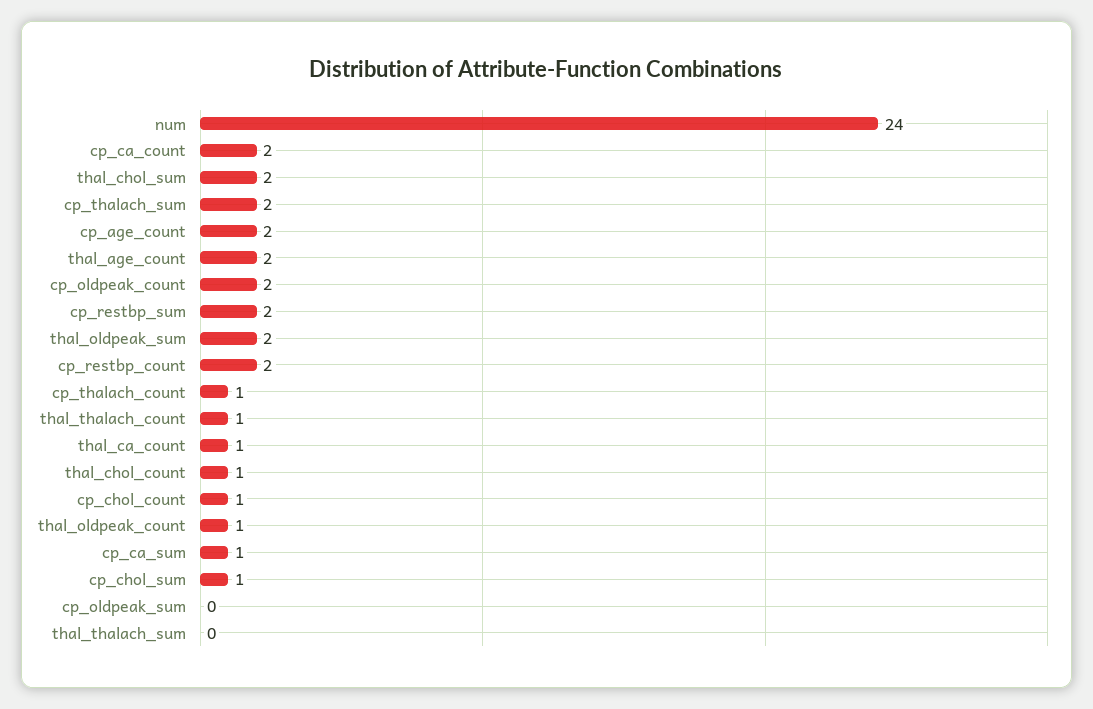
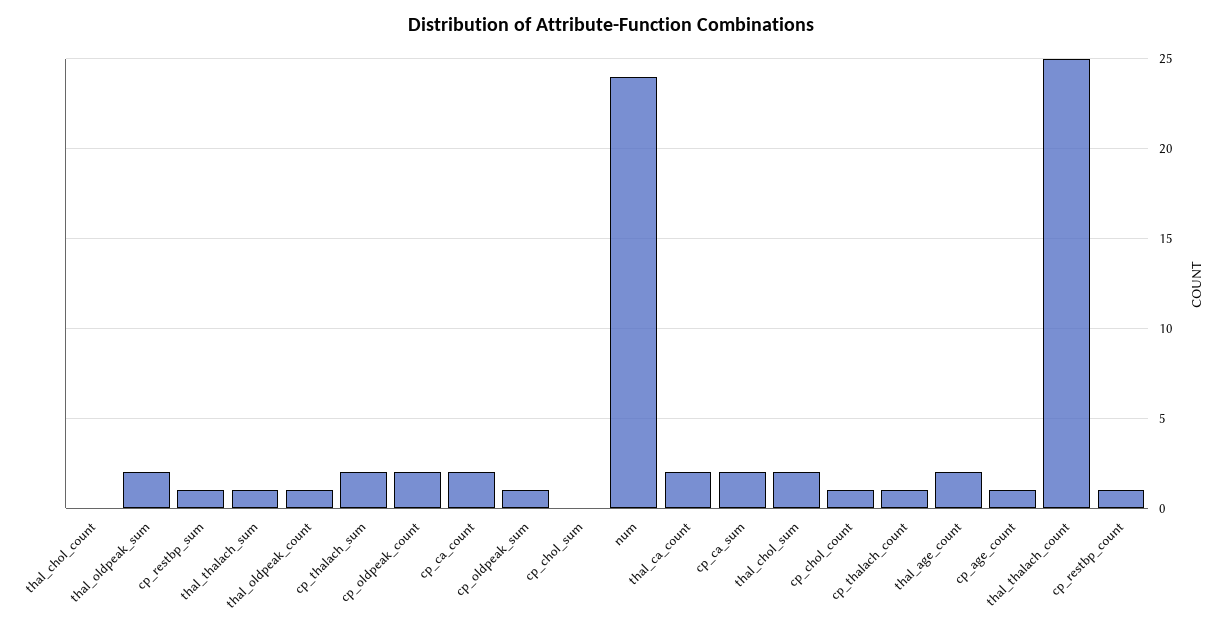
  {
    "num": 24,
    "cp_ca_count": 2,
    "thal_chol_sum": 2,
    "cp_thalach_sum": 2,
-   "cp_age_count": 2,
+   "cp_age_count": 1,
    "thal_age_count": 2,
    "cp_oldpeak_count": 2,
-   "cp_restbp_sum": 2,
+   "cp_restbp_sum": 1,
    "thal_oldpeak_sum": 2,
-   "cp_restbp_count": 2,
+   "cp_restbp_count": 1,
    "cp_thalach_count": 1,
-   "thal_thalach_count": 1,
+   "thal_thalach_count": 25,
-   "thal_ca_count": 1,
+   "thal_ca_count": 2,
-   "thal_chol_count": 1,
+   "thal_chol_count": 0,
    "cp_chol_count": 1,
    "thal_oldpeak_count": 1,
-   "cp_ca_sum": 1,
+   "cp_ca_sum": 2,
-   "cp_chol_sum": 1,
+   "cp_chol_sum": 0,
-   "cp_oldpeak_sum": 0,
+   "cp_oldpeak_sum": 1,
-   "thal_thalach_sum": 0
+   "thal_thalach_sum": 1
  }

